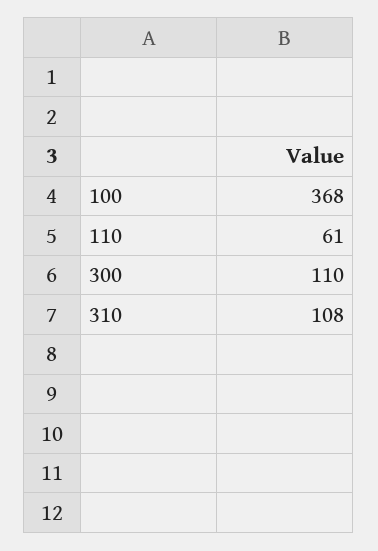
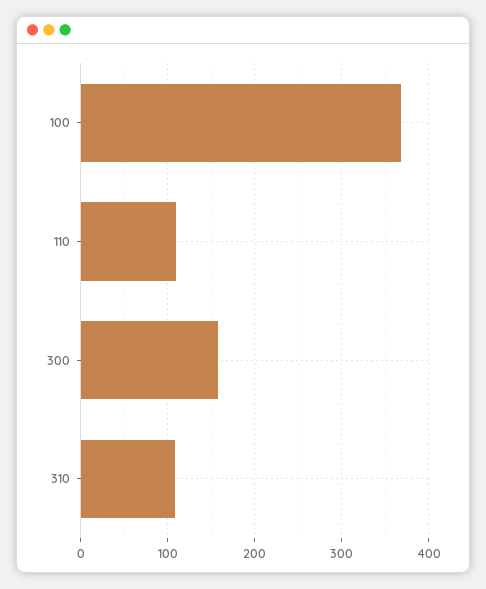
  {
    "100": 368,
-   "110": 61,
+   "110": 110,
-   "300": 110,
+   "300": 160,
    "310": 108
  }

